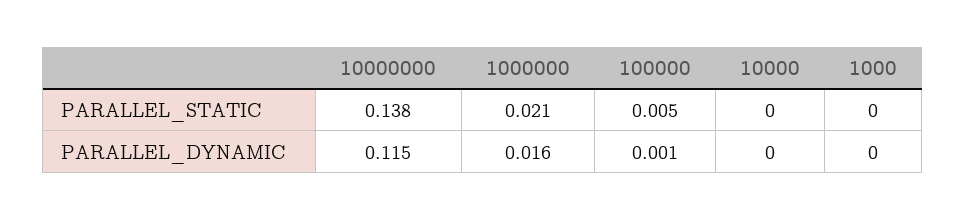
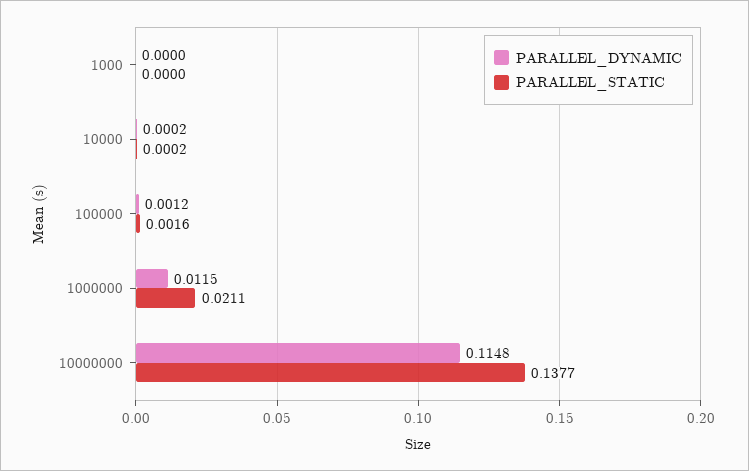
  {
    "PARALLEL_STATIC": {
      "10000000": 0.1377,
      "1000000": 0.0211,
-     "100000": 0.005,
+     "100000": 0.0016,
      "10000": 0.0002,
      "1000": 0
    },
    "PARALLEL_DYNAMIC": {
      "10000000": 0.1148,
-     "1000000": 0.016,
+     "1000000": 0.0115,
      "100000": 0.0012,
      "10000": 0.0002,
      "1000": 0
    }
  }

